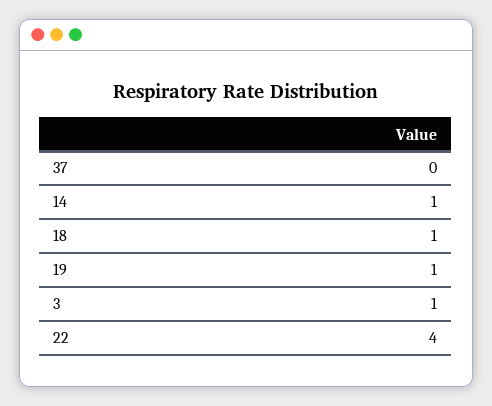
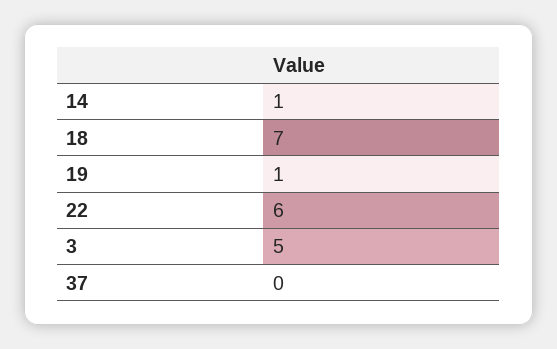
  {
    "37": 0,
    "14": 1,
-   "18": 1,
+   "18": 7,
    "19": 1,
-   "3": 1,
+   "3": 5,
-   "22": 4
+   "22": 6
  }

